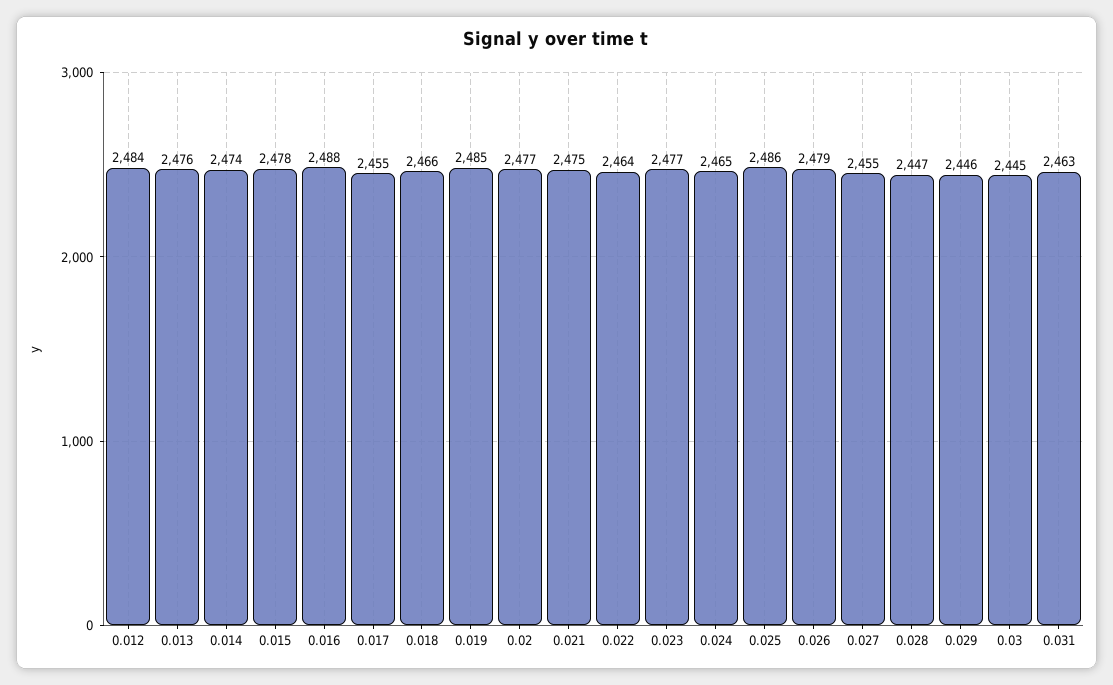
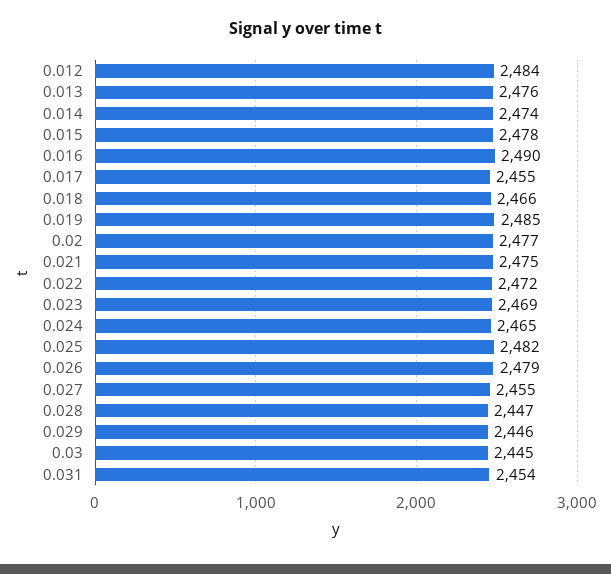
  {
    "0.012": 2484,
    "0.013": 2476,
    "0.014": 2474,
    "0.015": 2478,
-   "0.016": 2488,
+   "0.016": 2490,
    "0.017": 2455,
    "0.018": 2466,
    "0.019": 2485,
    "0.02": 2477,
    "0.021": 2475,
-   "0.022": 2464,
+   "0.022": 2472,
-   "0.023": 2477,
+   "0.023": 2469,
    "0.024": 2465,
-   "0.025": 2486,
+   "0.025": 2482,
    "0.026": 2479,
    "0.027": 2455,
    "0.028": 2447,
    "0.029": 2446,
    "0.03": 2445,
-   "0.031": 2463
+   "0.031": 2454
  }

